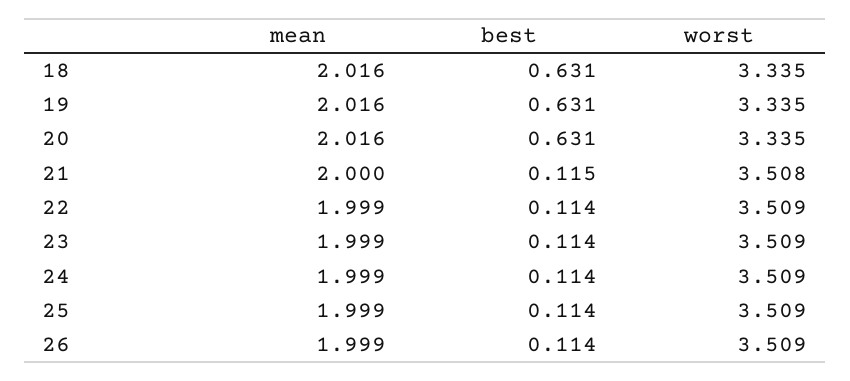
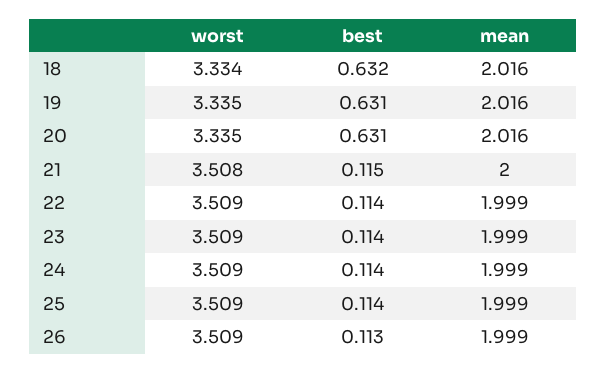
  {
    "mean": {
      "18": 2.016,
      "19": 2.016,
      "20": 2.016,
      "21": 2,
      "22": 1.999,
      "23": 1.999,
      "24": 1.999,
      "25": 1.999,
      "26": 1.999
    },
    "best": {
-     "18": 0.631,
+     "18": 0.632,
      "19": 0.631,
      "20": 0.631,
      "21": 0.115,
      "22": 0.114,
      "23": 0.114,
      "24": 0.114,
      "25": 0.114,
-     "26": 0.114
+     "26": 0.113
    },
    "worst": {
-     "18": 3.335,
+     "18": 3.334,
      "19": 3.335,
      "20": 3.335,
      "21": 3.508,
      "22": 3.509,
      "23": 3.509,
      "24": 3.509,
      "25": 3.509,
      "26": 3.509
    }
  }

